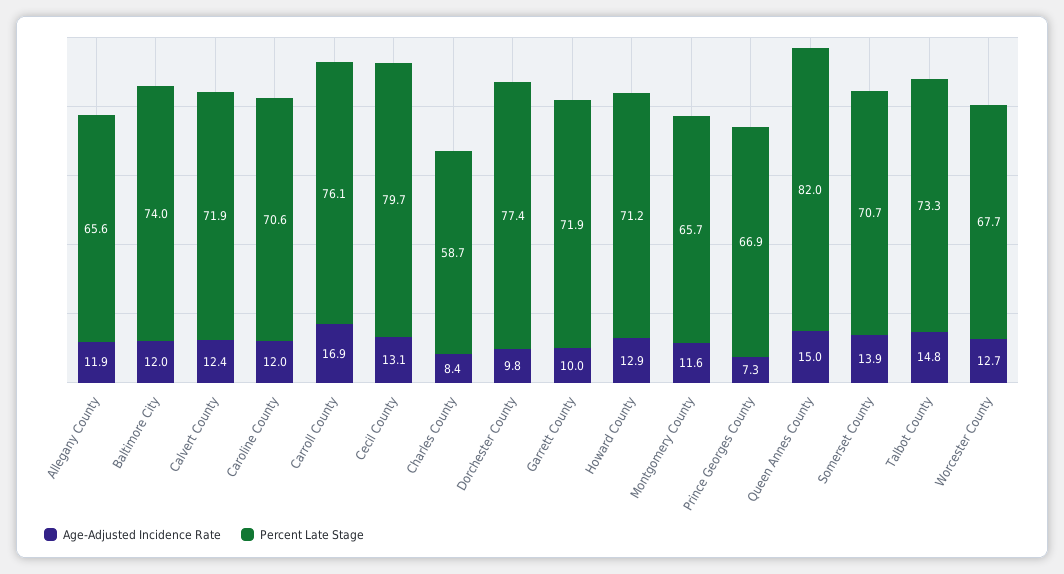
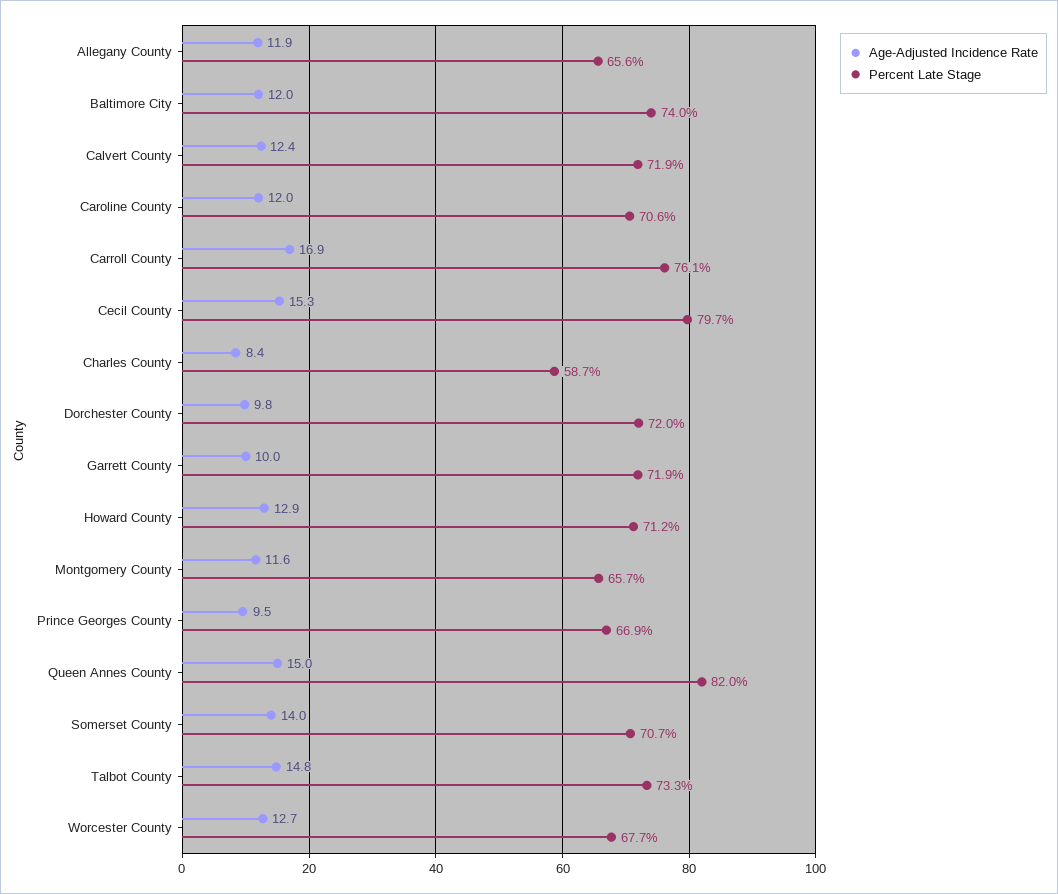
  {
    "Age-Adjusted Incidence Rate": {
      "Allegany County": 11.9,
      "Baltimore City": 12,
      "Calvert County": 12.4,
      "Caroline County": 12,
      "Carroll County": 16.9,
-     "Cecil County": 13.1,
+     "Cecil County": 15.3,
      "Charles County": 8.4,
      "Dorchester County": 9.8,
      "Garrett County": 10,
      "Howard County": 12.9,
      "Montgomery County": 11.6,
-     "Prince Georges County": 7.3,
+     "Prince Georges County": 9.5,
      "Queen Annes County": 15,
-     "Somerset County": 13.9,
+     "Somerset County": 14,
      "Talbot County": 14.8,
      "Worcester County": 12.7
    },
    "Percent Late Stage": {
      "Allegany County": 65.6,
      "Baltimore City": 74,
      "Calvert County": 71.9,
      "Caroline County": 70.6,
      "Carroll County": 76.1,
      "Cecil County": 79.7,
      "Charles County": 58.7,
-     "Dorchester County": 77.4,
+     "Dorchester County": 72,
      "Garrett County": 71.9,
      "Howard County": 71.2,
      "Montgomery County": 65.7,
      "Prince Georges County": 66.9,
      "Queen Annes County": 82,
      "Somerset County": 70.7,
      "Talbot County": 73.3,
      "Worcester County": 67.7
    }
  }

